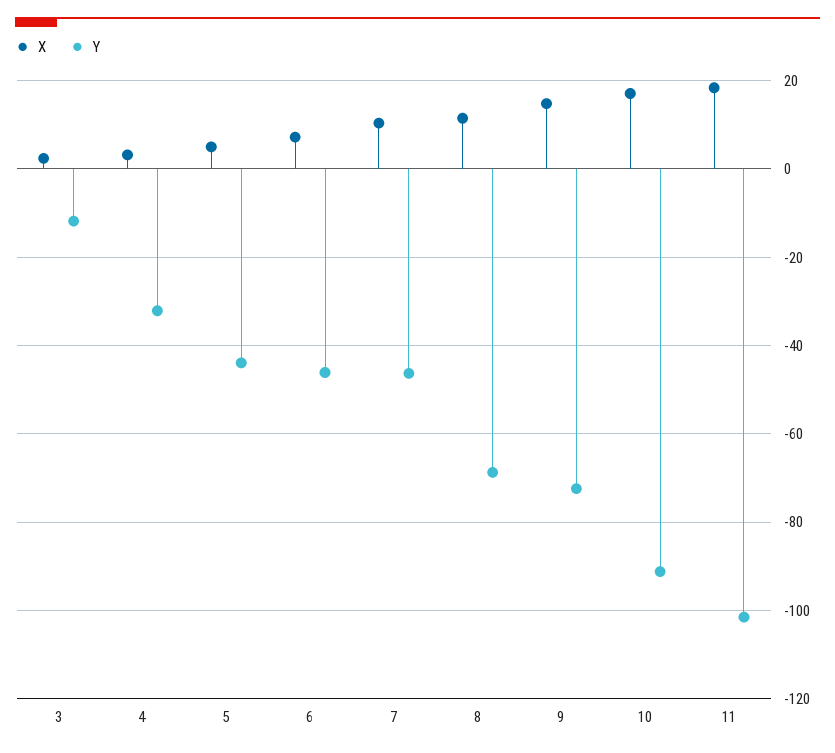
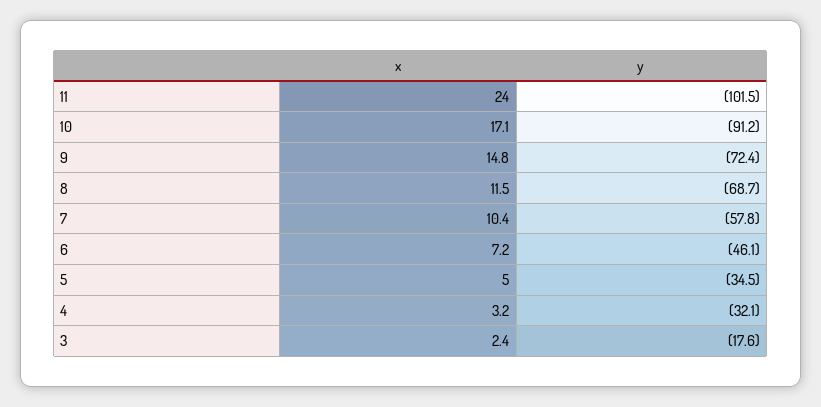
  {
    "X": {
      "3": 2.4,
      "4": 3.2,
      "5": 5,
      "6": 7.2,
      "7": 10.4,
      "8": 11.5,
      "9": 14.8,
      "10": 17.1,
-     "11": 18
+     "11": 24
    },
    "Y": {
-     "3": -12,
+     "3": -17.6,
      "4": -32.1,
-     "5": -44,
+     "5": -34.5,
      "6": -46.1,
-     "7": -46,
+     "7": -57.8,
      "8": -68.7,
      "9": -72.4,
      "10": -91.2,
      "11": -101.5
    }
  }

